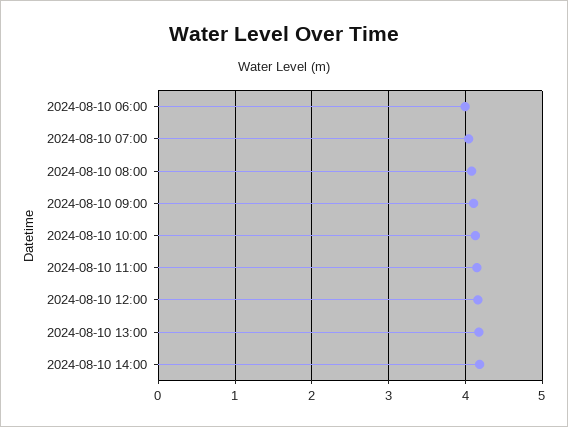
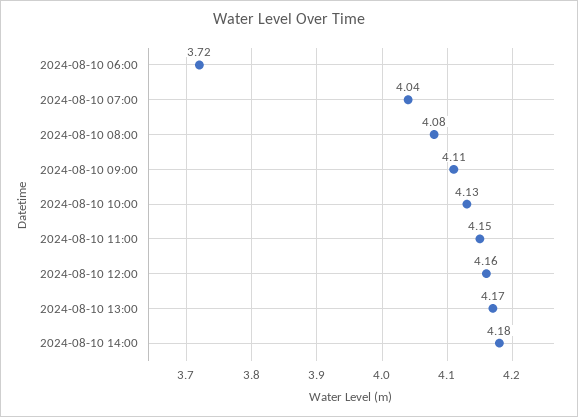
  {
-   "2024-08-10 06:00": 4,
+   "2024-08-10 06:00": 3.72,
    "2024-08-10 07:00": 4.04,
    "2024-08-10 08:00": 4.08,
    "2024-08-10 09:00": 4.11,
    "2024-08-10 10:00": 4.13,
    "2024-08-10 11:00": 4.15,
    "2024-08-10 12:00": 4.16,
    "2024-08-10 13:00": 4.17,
    "2024-08-10 14:00": 4.18
  }

